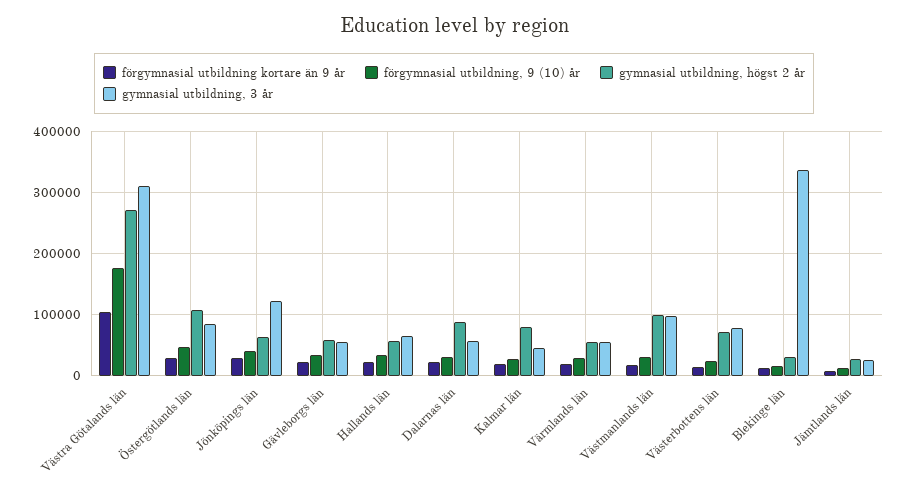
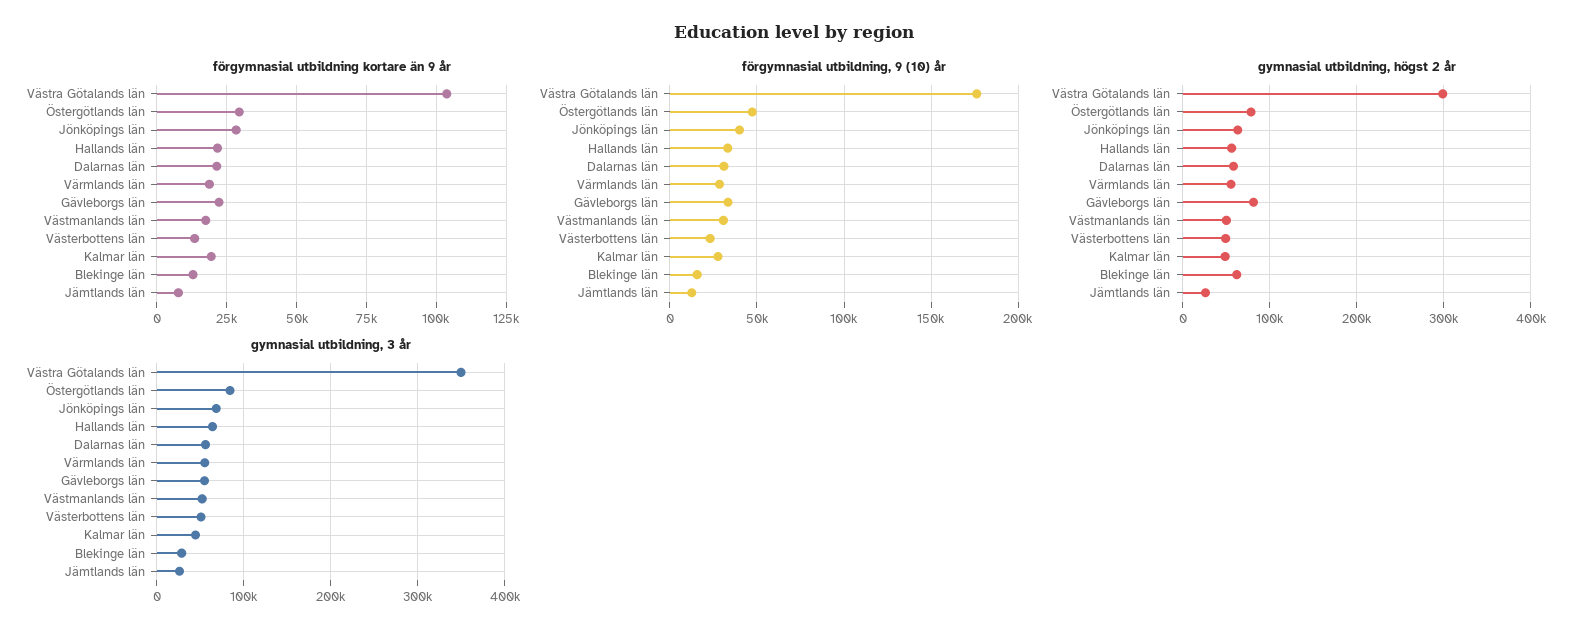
  {
    "förgymnasial utbildning kortare än 9 år": {
      "Västra Götalands län": 102500,
      "Östergötlands län": 30000,
      "Jönköpings län": 27500,
      "Gävleborgs län": 22500,
      "Hallands län": 22500,
      "Dalarnas län": 22500,
      "Kalmar län": 20000,
      "Värmlands län": 20000,
      "Västmanlands län": 17500,
      "Västerbottens län": 12500,
      "Blekinge län": 12500,
      "Jämtlands län": 7500
    },
    "förgymnasial utbildning, 9 (10) år": {
      "Västra Götalands län": 175000,
      "Östergötlands län": 45000,
      "Jönköpings län": 40000,
      "Gävleborgs län": 35000,
      "Hallands län": 35000,
      "Dalarnas län": 30000,
      "Kalmar län": 30000,
      "Värmlands län": 30000,
      "Västmanlands län": 30000,
      "Västerbottens län": 25000,
      "Blekinge län": 15000,
      "Jämtlands län": 15000
    },
    "gymnasial utbildning, högst 2 år": {
-     "Västra Götalands län": 270000,
+     "Västra Götalands län": 300000,
-     "Östergötlands län": 110000,
+     "Östergötlands län": 80000,
      "Jönköpings län": 60000,
-     "Gävleborgs län": 60000,
+     "Gävleborgs län": 80000,
      "Hallands län": 60000,
-     "Dalarnas län": 90000,
+     "Dalarnas län": 60000,
-     "Kalmar län": 80000,
+     "Kalmar län": 50000,
      "Värmlands län": 60000,
-     "Västmanlands län": 100000,
+     "Västmanlands län": 50000,
-     "Västerbottens län": 70000,
+     "Västerbottens län": 50000,
-     "Blekinge län": 30000,
+     "Blekinge län": 60000,
      "Jämtlands län": 30000
    },
    "gymnasial utbildning, 3 år": {
-     "Västra Götalands län": 310000,
+     "Västra Götalands län": 350000,
      "Östergötlands län": 80000,
-     "Jönköpings län": 120000,
+     "Jönköpings län": 70000,
      "Gävleborgs län": 50000,
      "Hallands län": 60000,
      "Dalarnas län": 60000,
      "Kalmar län": 40000,
      "Värmlands län": 60000,
-     "Västmanlands län": 100000,
+     "Västmanlands län": 50000,
-     "Västerbottens län": 80000,
+     "Västerbottens län": 50000,
-     "Blekinge län": 340000,
+     "Blekinge län": 30000,
      "Jämtlands län": 30000
    }
  }

